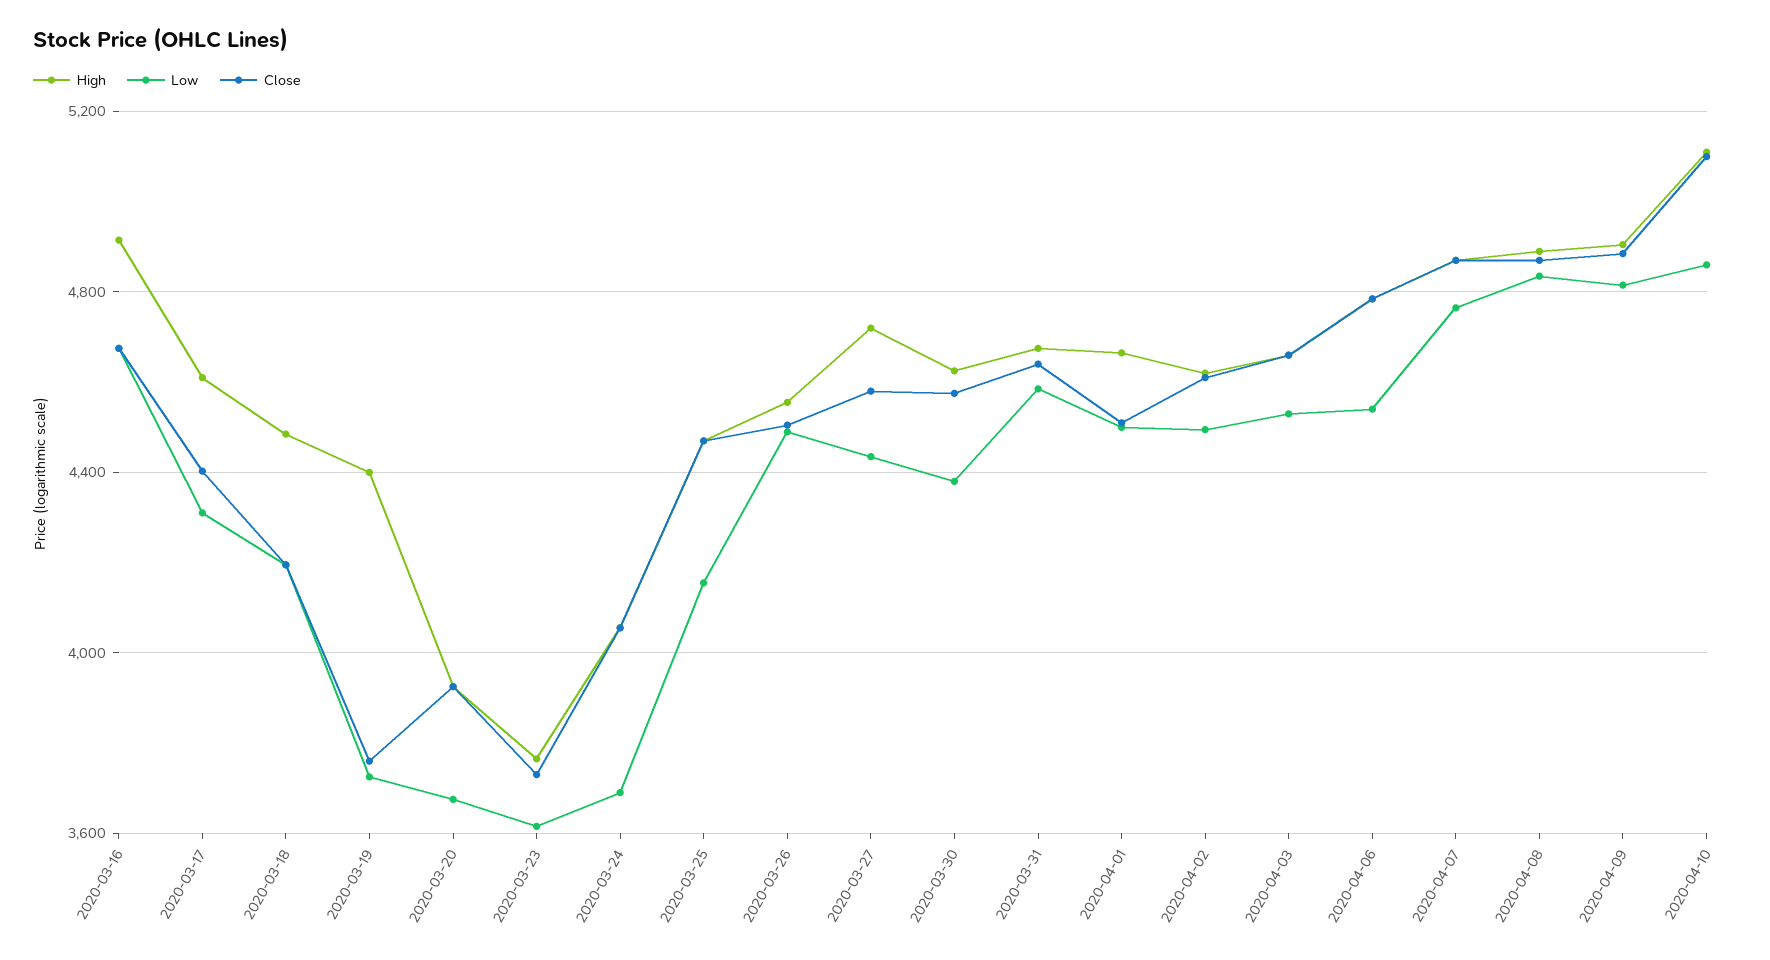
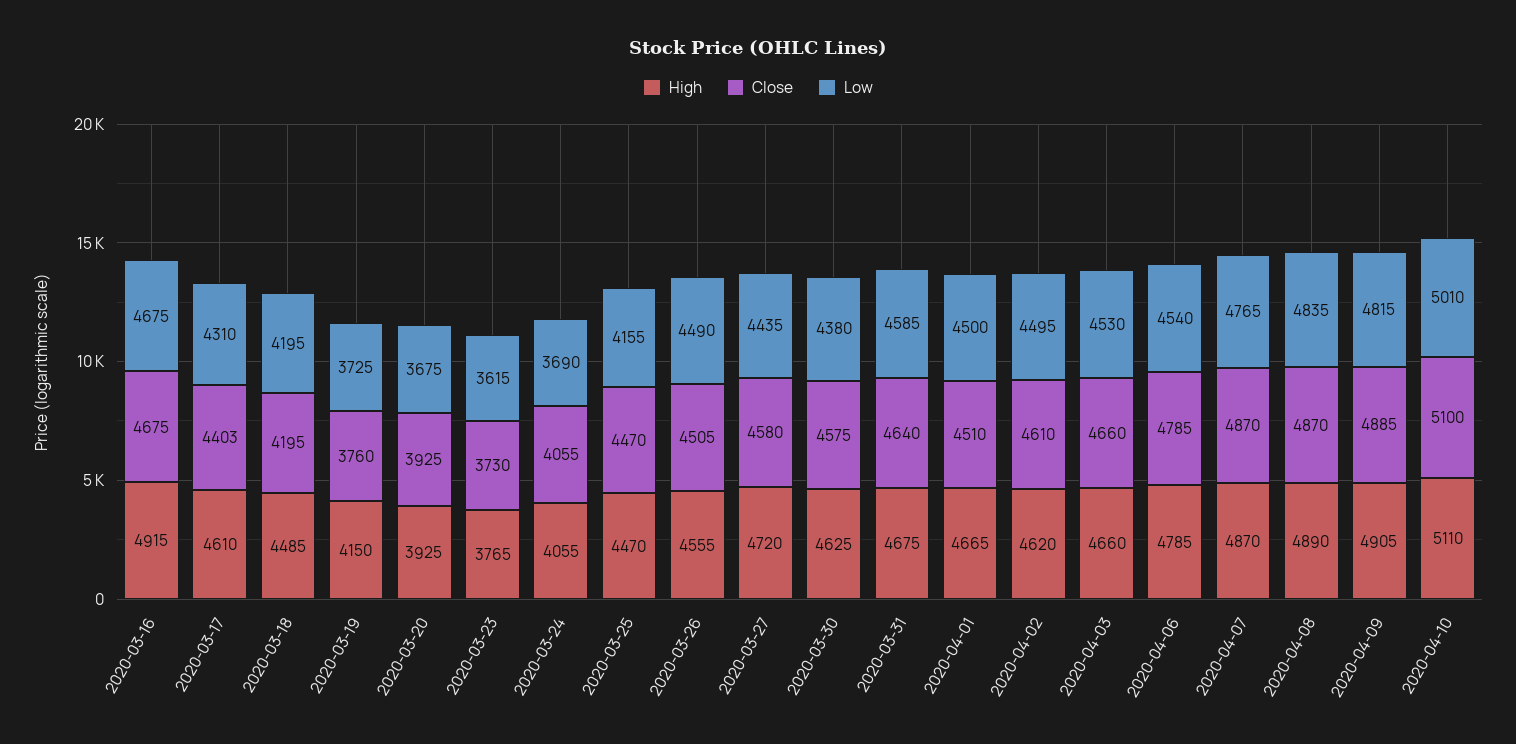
  {
    "High": {
      "2020-03-16": 4915,
      "2020-03-17": 4610,
      "2020-03-18": 4485,
-     "2020-03-19": 4400,
+     "2020-03-19": 4150,
      "2020-03-20": 3925,
      "2020-03-23": 3765,
      "2020-03-24": 4055,
      "2020-03-25": 4470,
      "2020-03-26": 4555,
      "2020-03-27": 4720,
      "2020-03-30": 4625,
      "2020-03-31": 4675,
      "2020-04-01": 4665,
      "2020-04-02": 4620,
      "2020-04-03": 4660,
      "2020-04-06": 4785,
      "2020-04-07": 4870,
      "2020-04-08": 4890,
      "2020-04-09": 4905,
      "2020-04-10": 5110
    },
    "Low": {
      "2020-03-16": 4675,
      "2020-03-17": 4310,
      "2020-03-18": 4195,
      "2020-03-19": 3725,
      "2020-03-20": 3675,
      "2020-03-23": 3615,
      "2020-03-24": 3690,
      "2020-03-25": 4155,
      "2020-03-26": 4490,
      "2020-03-27": 4435,
      "2020-03-30": 4380,
      "2020-03-31": 4585,
      "2020-04-01": 4500,
      "2020-04-02": 4495,
      "2020-04-03": 4530,
      "2020-04-06": 4540,
      "2020-04-07": 4765,
      "2020-04-08": 4835,
      "2020-04-09": 4815,
-     "2020-04-10": 4850
+     "2020-04-10": 5010
    },
    "Close": {
      "2020-03-16": 4675,
      "2020-03-17": 4403,
      "2020-03-18": 4195,
      "2020-03-19": 3760,
      "2020-03-20": 3925,
      "2020-03-23": 3730,
      "2020-03-24": 4055,
      "2020-03-25": 4470,
      "2020-03-26": 4505,
      "2020-03-27": 4580,
      "2020-03-30": 4575,
      "2020-03-31": 4640,
      "2020-04-01": 4510,
      "2020-04-02": 4610,
      "2020-04-03": 4660,
      "2020-04-06": 4785,
      "2020-04-07": 4870,
      "2020-04-08": 4870,
      "2020-04-09": 4885,
      "2020-04-10": 5100
    }
  }

